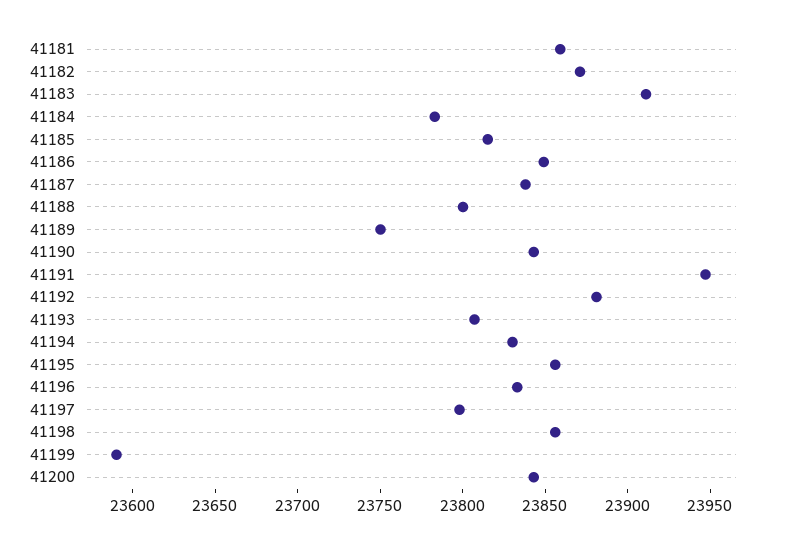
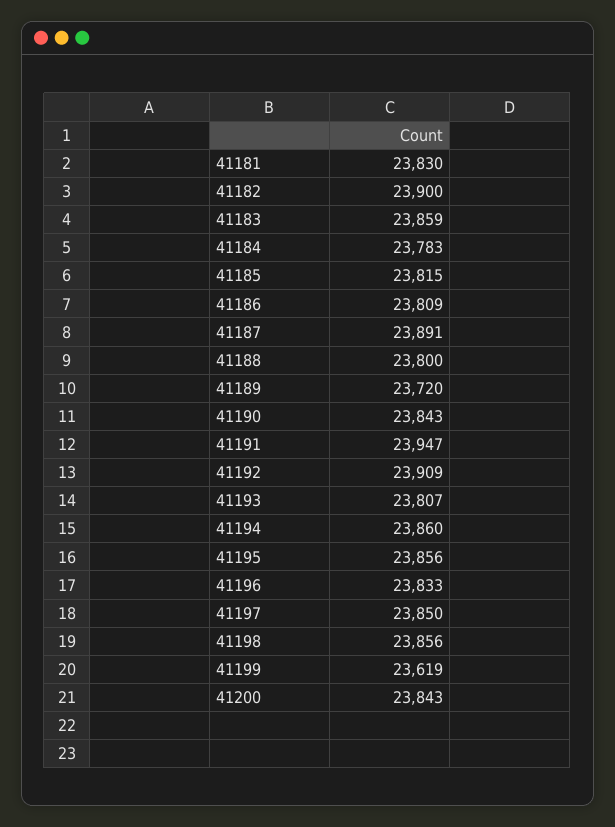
  {
-   "41181": 23860,
+   "41181": 23830,
-   "41182": 23870,
+   "41182": 23900,
-   "41183": 23910,
+   "41183": 23859,
    "41184": 23783,
    "41185": 23815,
-   "41186": 23850,
+   "41186": 23809,
-   "41187": 23840,
+   "41187": 23891,
    "41188": 23800,
-   "41189": 23750,
+   "41189": 23720,
    "41190": 23843,
    "41191": 23947,
-   "41192": 23880,
+   "41192": 23909,
    "41193": 23807,
-   "41194": 23830,
+   "41194": 23860,
    "41195": 23856,
    "41196": 23833,
-   "41197": 23800,
+   "41197": 23850,
    "41198": 23856,
-   "41199": 23590,
+   "41199": 23619,
    "41200": 23843
  }

